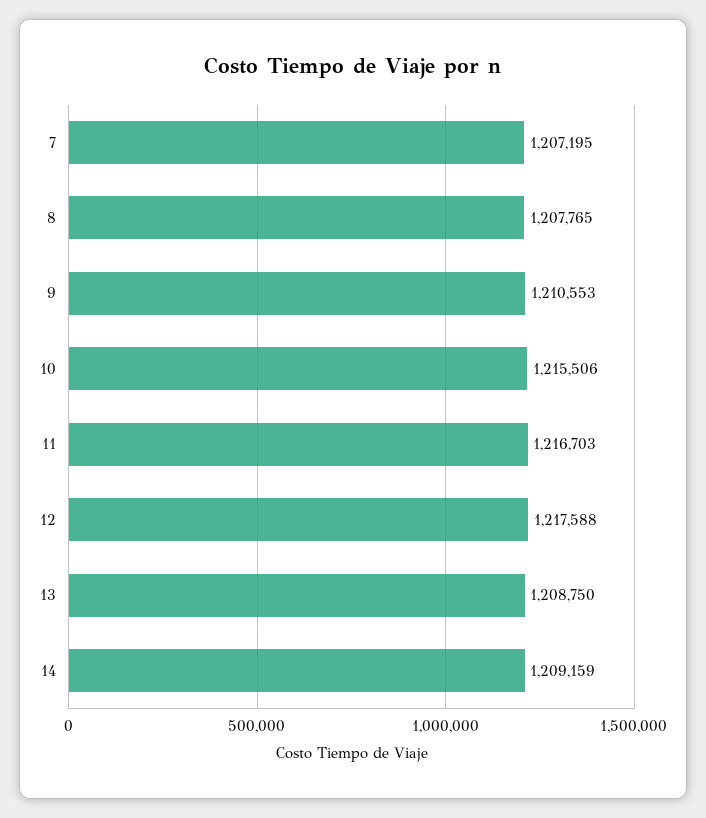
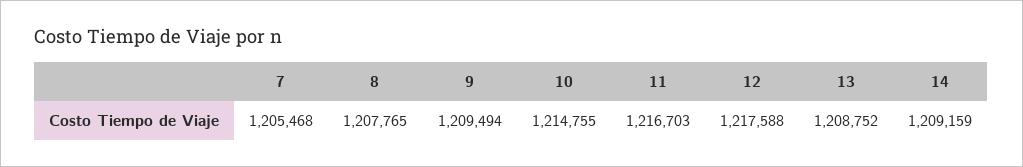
  {
-   "7": 1207195,
+   "7": 1205468,
    "8": 1207765,
-   "9": 1210553,
+   "9": 1209494,
-   "10": 1215506,
+   "10": 1214755,
    "11": 1216703,
    "12": 1217588,
-   "13": 1208750,
+   "13": 1208752,
    "14": 1209159
  }

